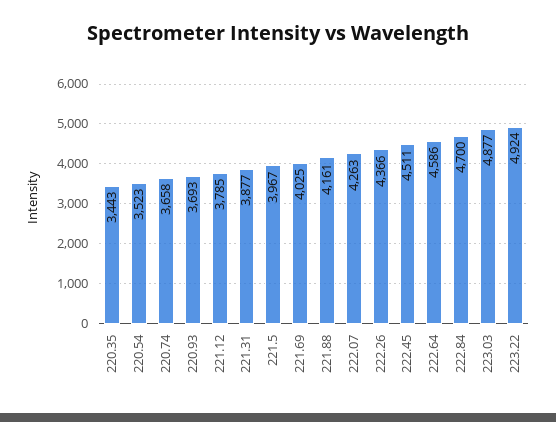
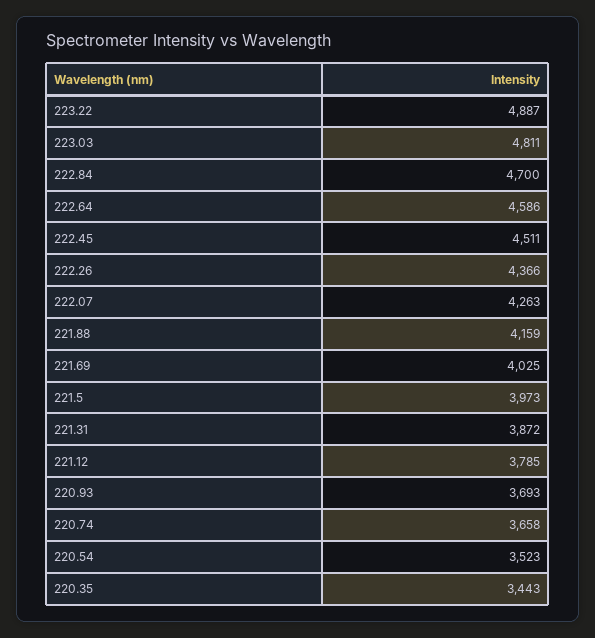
  {
    "220.35": 3443,
    "220.54": 3523,
    "220.74": 3658,
    "220.93": 3693,
    "221.12": 3785,
-   "221.31": 3877,
+   "221.31": 3872,
-   "221.5": 3967,
+   "221.5": 3973,
    "221.69": 4025,
-   "221.88": 4161,
+   "221.88": 4159,
    "222.07": 4263,
    "222.26": 4366,
    "222.45": 4511,
    "222.64": 4586,
    "222.84": 4700,
-   "223.03": 4877,
+   "223.03": 4811,
-   "223.22": 4924
+   "223.22": 4887
  }

